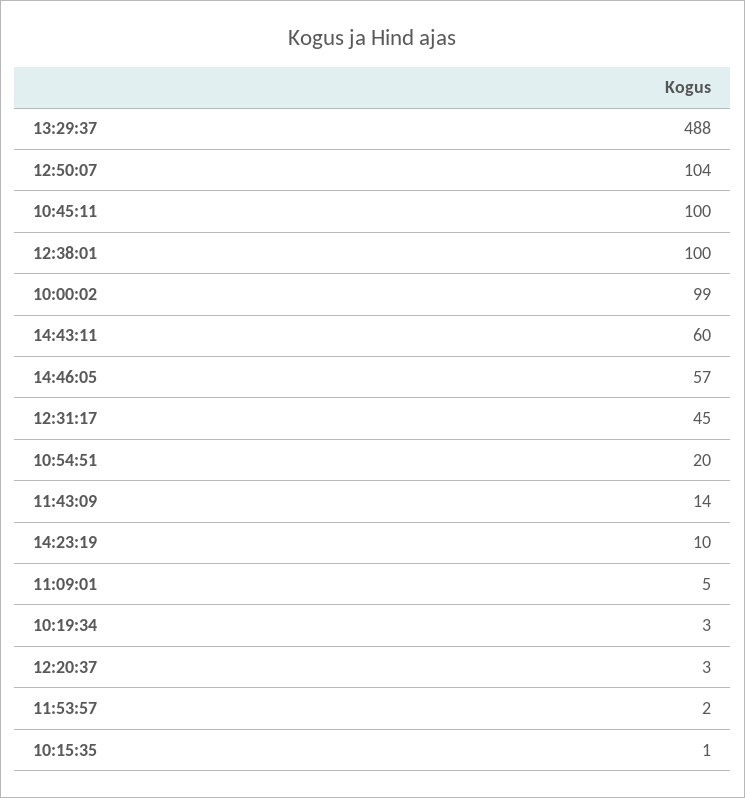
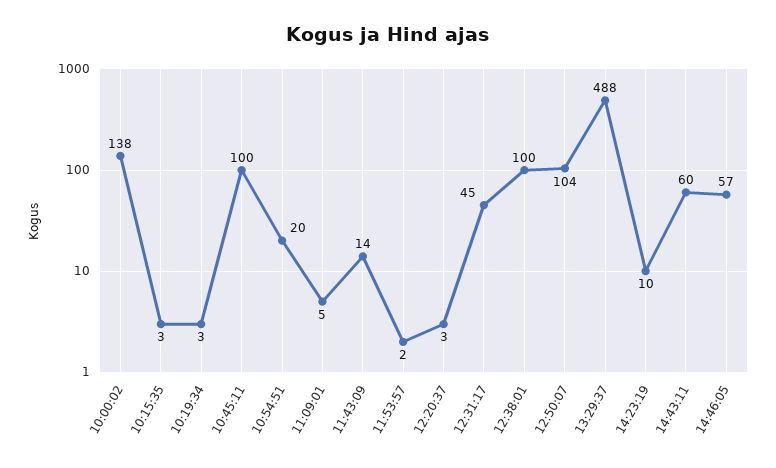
  {
    "13:29:37": 488,
    "12:50:07": 104,
    "10:45:11": 100,
    "12:38:01": 100,
-   "10:00:02": 99,
+   "10:00:02": 138,
    "14:43:11": 60,
    "14:46:05": 57,
    "12:31:17": 45,
    "10:54:51": 20,
    "11:43:09": 14,
    "14:23:19": 10,
    "11:09:01": 5,
    "10:19:34": 3,
    "12:20:37": 3,
    "11:53:57": 2,
-   "10:15:35": 1
+   "10:15:35": 3
  }

